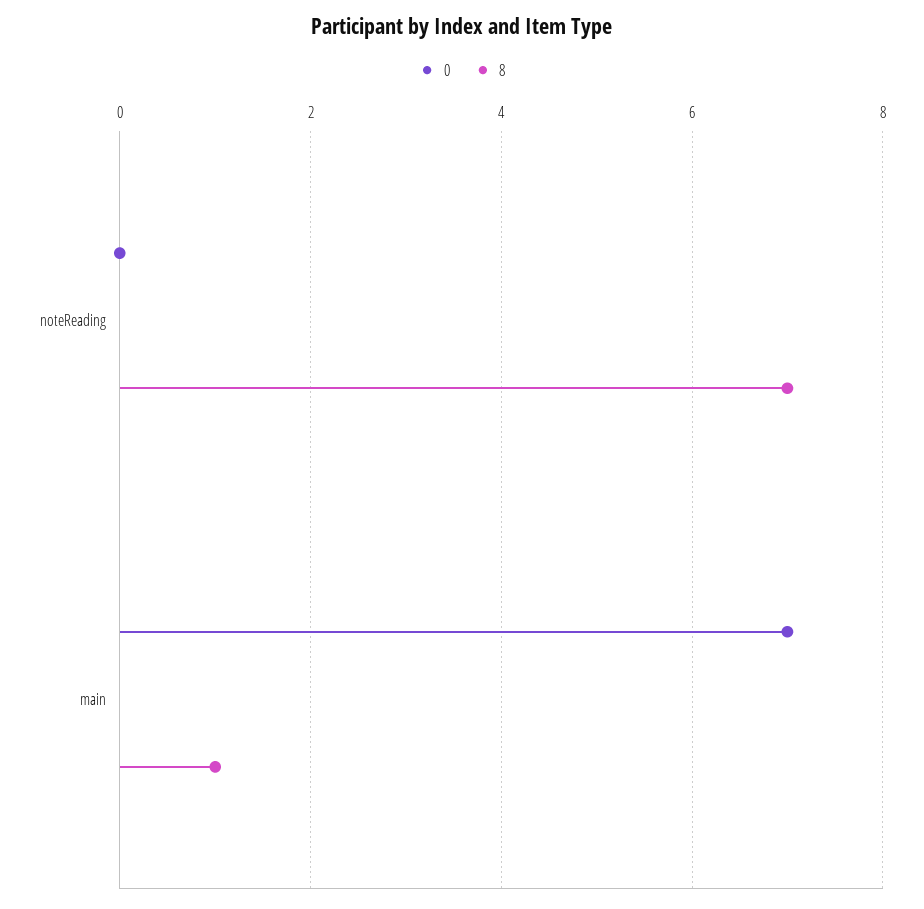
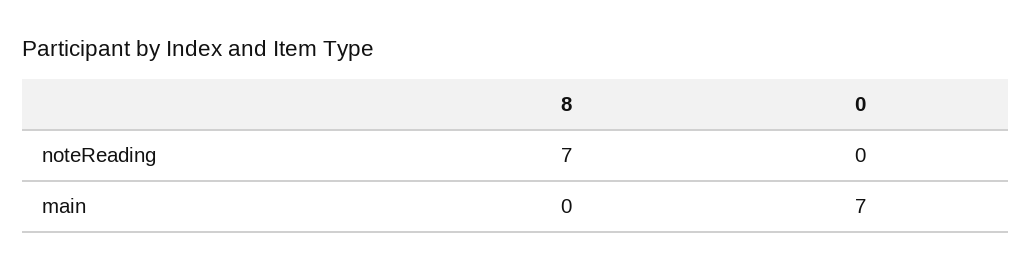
  {
    "0": {
      "noteReading": 0,
      "main": 7
    },
    "8": {
      "noteReading": 7,
-     "main": 1
+     "main": 0
    }
  }

